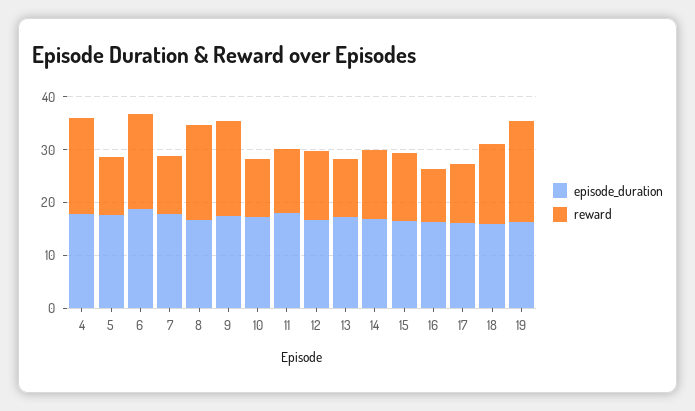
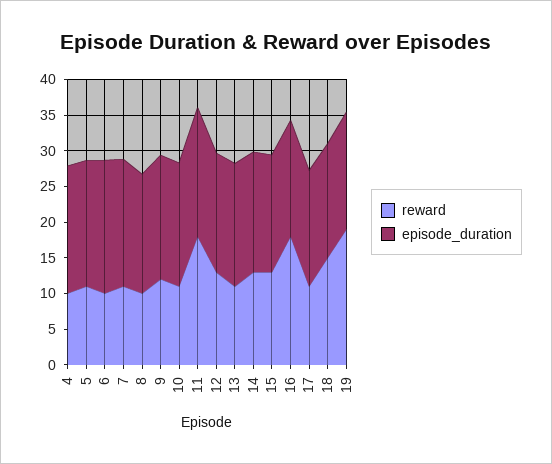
  {
    "episode_duration": {
      "4": 18,
      "5": 18,
      "6": 18,
      "7": 18,
      "8": 16,
      "9": 18,
      "10": 18,
      "11": 18,
      "12": 16,
      "13": 18,
      "14": 16,
      "15": 16,
      "16": 16,
      "17": 16,
      "18": 16,
      "19": 16
    },
    "reward": {
-     "4": 18,
+     "4": 10,
      "5": 12,
-     "6": 18,
+     "6": 10,
      "7": 12,
-     "8": 18,
+     "8": 10,
-     "9": 18,
+     "9": 12.5,
      "10": 12,
-     "11": 12,
+     "11": 17.5,
      "12": 14,
      "13": 12,
      "14": 14,
      "15": 14,
-     "16": 10,
+     "16": 17.5,
      "17": 12,
      "18": 16,
      "19": 20
    }
  }

